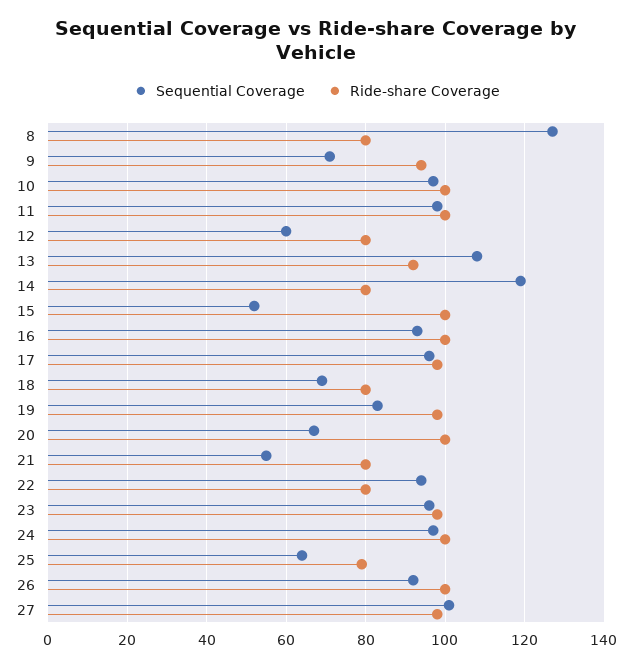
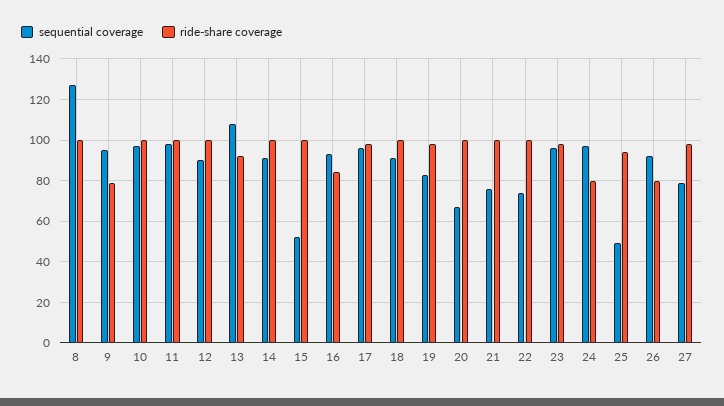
  {
    "Sequential Coverage": {
      "8": 125,
-     "9": 70,
+     "9": 95,
      "10": 95,
      "11": 100,
-     "12": 60,
+     "12": 90,
      "13": 110,
-     "14": 120,
+     "14": 90,
      "15": 50,
      "16": 95,
      "17": 95,
-     "18": 70,
+     "18": 90,
      "19": 85,
      "20": 65,
-     "21": 55,
+     "21": 75,
-     "22": 95,
+     "22": 75,
      "23": 95,
      "24": 95,
-     "25": 65,
+     "25": 50,
      "26": 90,
-     "27": 100
+     "27": 80
    },
    "Ride-share Coverage": {
-     "8": 80,
+     "8": 100,
-     "9": 95,
+     "9": 80,
      "10": 100,
      "11": 100,
-     "12": 80,
+     "12": 100,
      "13": 90,
-     "14": 80,
+     "14": 100,
      "15": 100,
-     "16": 100,
+     "16": 85,
      "17": 100,
-     "18": 80,
+     "18": 100,
      "19": 100,
      "20": 100,
-     "21": 80,
+     "21": 100,
-     "22": 80,
+     "22": 100,
      "23": 100,
-     "24": 100,
+     "24": 80,
-     "25": 80,
+     "25": 95,
-     "26": 100,
+     "26": 80,
      "27": 100
    }
  }

